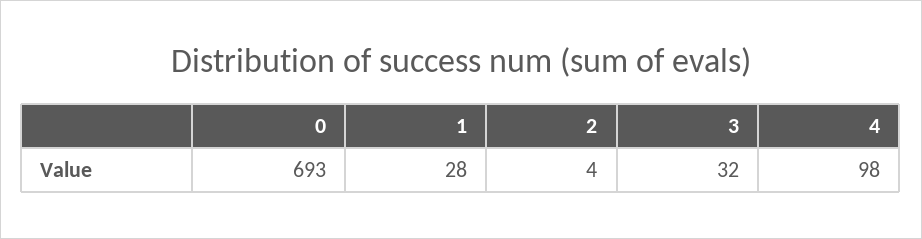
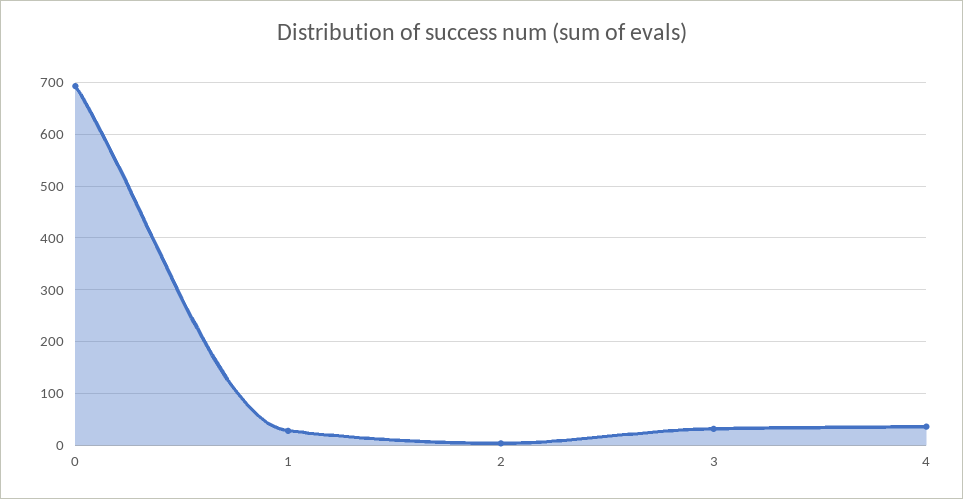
  {
    "0": 693,
    "1": 28,
    "2": 4,
    "3": 32,
-   "4": 98
+   "4": 40
  }

